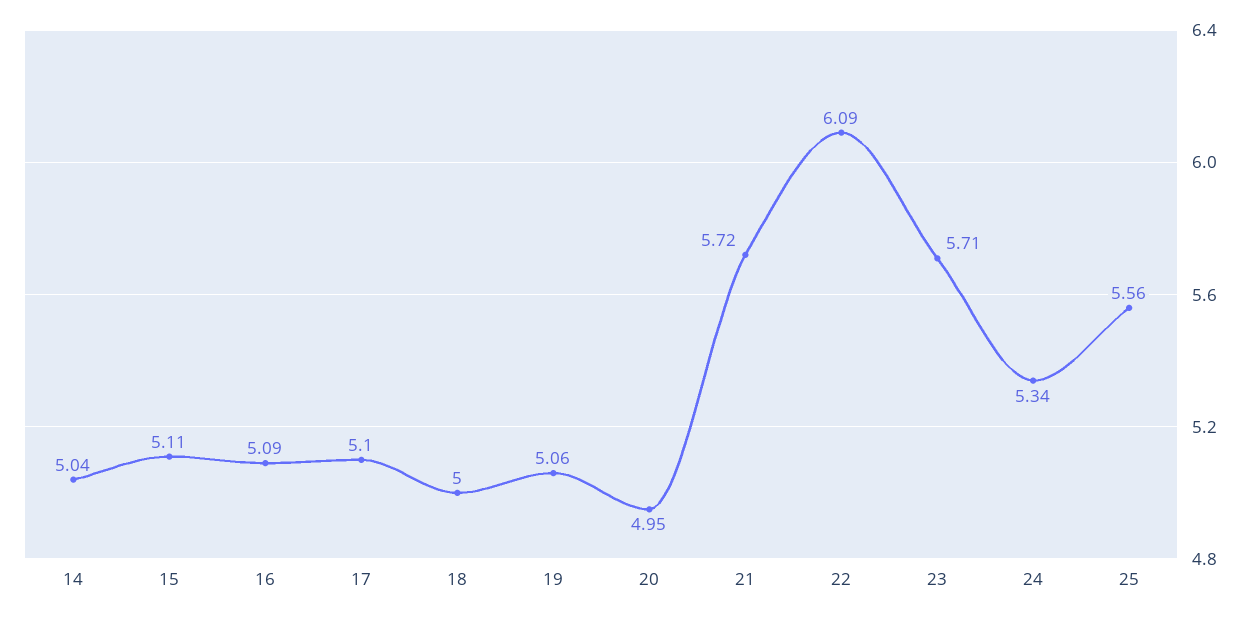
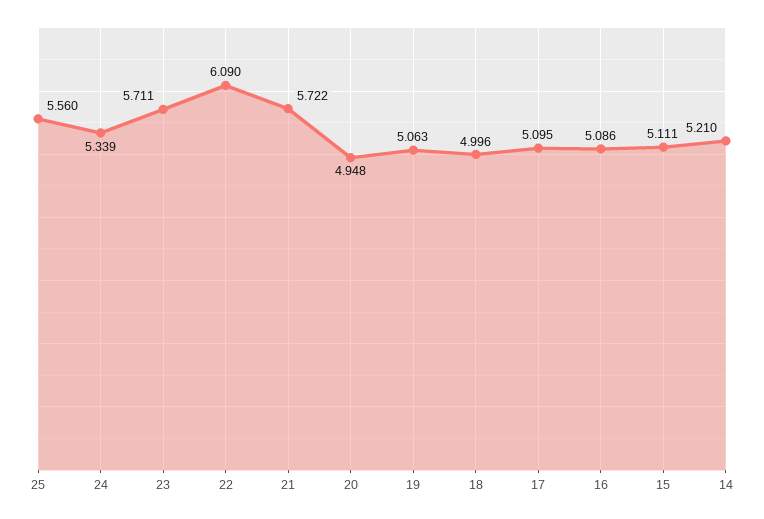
  {
-   "14": 5.04,
+   "14": 5.21,
    "15": 5.111,
    "16": 5.086,
    "17": 5.095,
    "18": 4.996,
    "19": 5.063,
    "20": 4.948,
    "21": 5.722,
    "22": 6.09,
    "23": 5.711,
    "24": 5.339,
    "25": 5.56
  }

